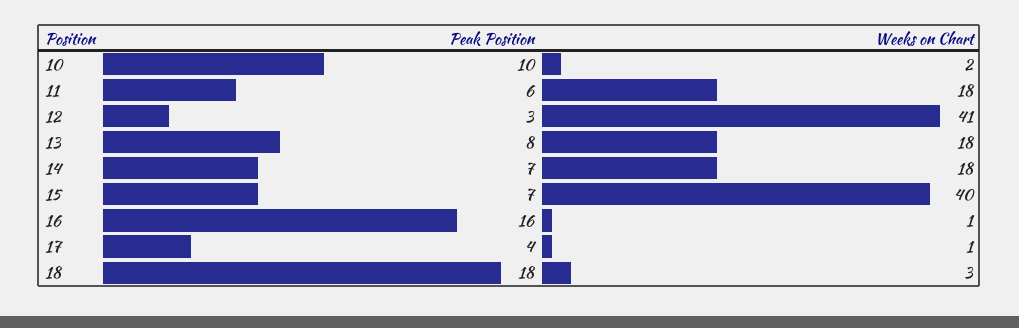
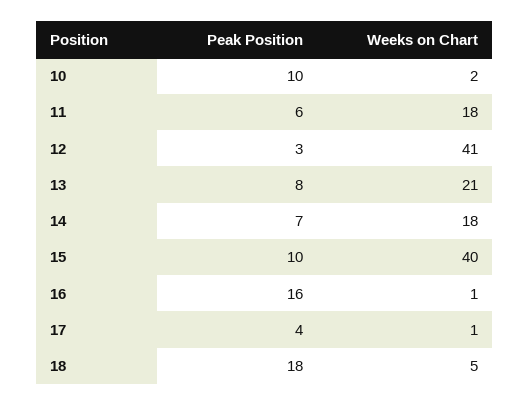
  {
    "Peak Position": {
      "10": 10,
      "11": 6,
      "12": 3,
      "13": 8,
      "14": 7,
-     "15": 7,
+     "15": 10,
      "16": 16,
      "17": 4,
      "18": 18
    },
    "Weeks on Chart": {
      "10": 2,
      "11": 18,
      "12": 41,
-     "13": 18,
+     "13": 21,
      "14": 18,
      "15": 40,
      "16": 1,
      "17": 1,
-     "18": 3
+     "18": 5
    }
  }

